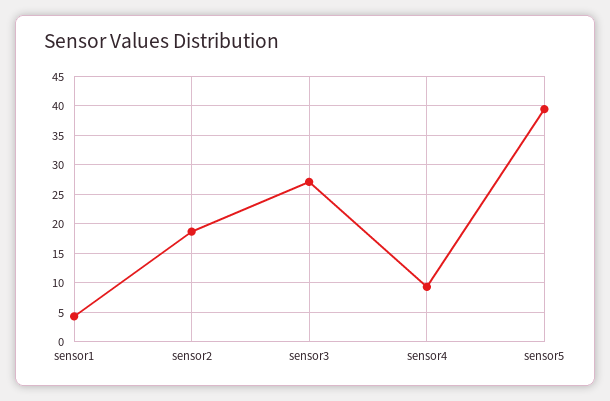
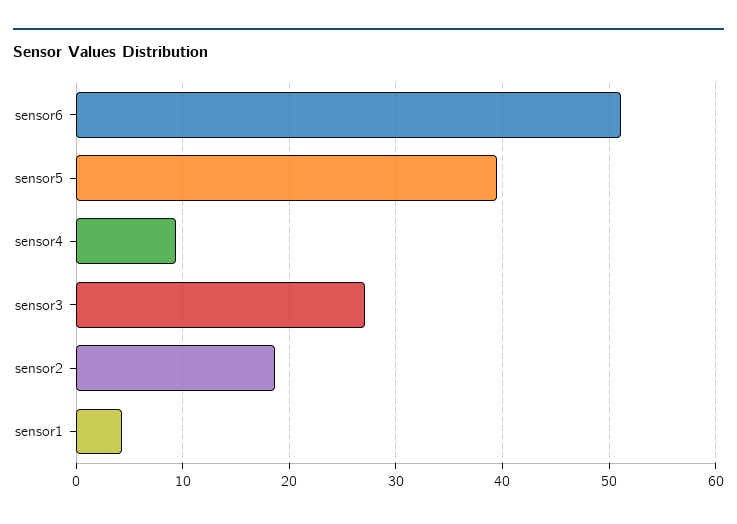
  {
    "sensor1": 4,
    "sensor2": 19,
    "sensor3": 27,
    "sensor4": 9,
-   "sensor5": 39
+   "sensor5": 39,
+   "sensor6": 51
  }

